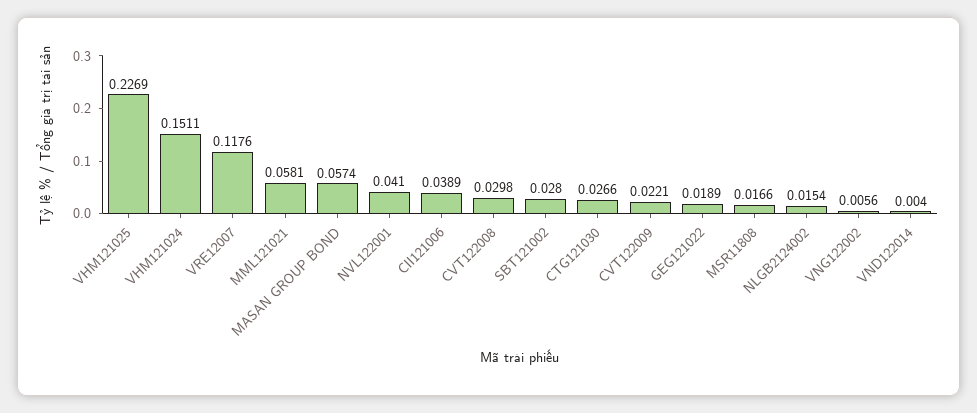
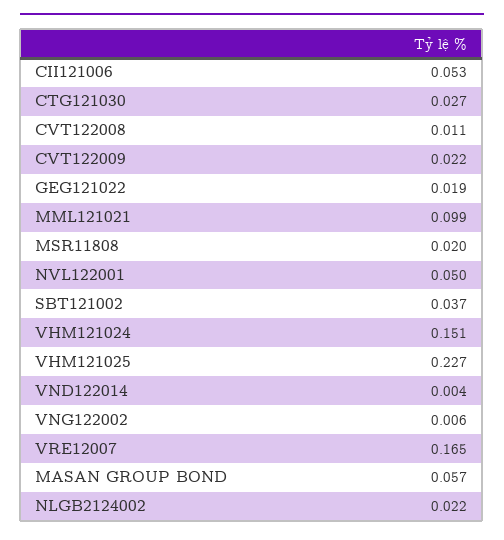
  {
    "VHM121025": 0.2269,
    "VHM121024": 0.1511,
-   "VRE12007": 0.1176,
+   "VRE12007": 0.165,
-   "MML121021": 0.0581,
+   "MML121021": 0.099,
    "MASAN GROUP BOND": 0.0574,
-   "NVL122001": 0.041,
+   "NVL122001": 0.05,
-   "CII121006": 0.0389,
+   "CII121006": 0.053,
-   "CVT122008": 0.0298,
+   "CVT122008": 0.011,
-   "SBT121002": 0.028,
+   "SBT121002": 0.037,
    "CTG121030": 0.0266,
    "CVT122009": 0.0221,
    "GEG121022": 0.0189,
-   "MSR11808": 0.0166,
+   "MSR11808": 0.02,
-   "NLGB2124002": 0.0154,
+   "NLGB2124002": 0.022,
    "VNG122002": 0.0056,
    "VND122014": 0.004
  }

